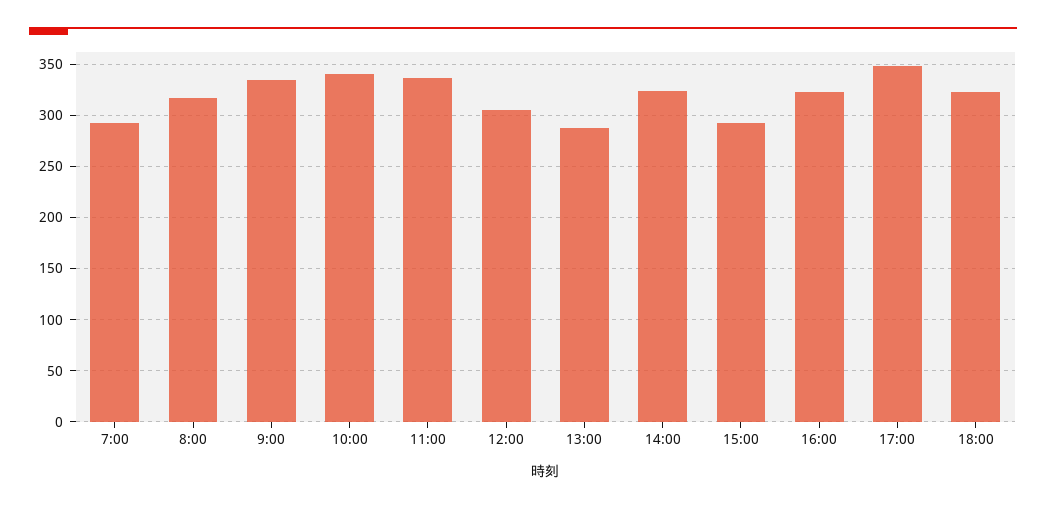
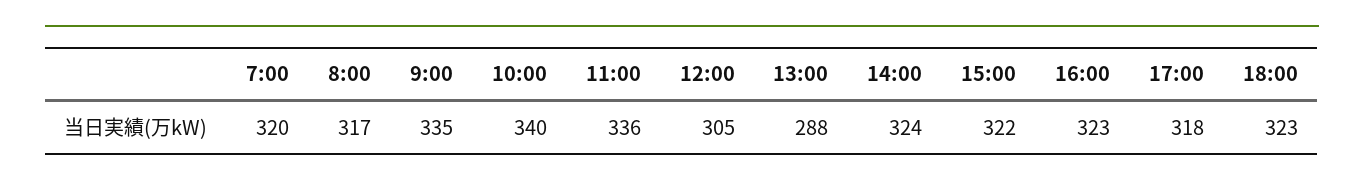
  {
-   "7:00": 290,
+   "7:00": 320,
    "8:00": 317,
    "9:00": 335,
    "10:00": 340,
    "11:00": 336,
    "12:00": 305,
    "13:00": 288,
    "14:00": 324,
-   "15:00": 290,
+   "15:00": 322,
    "16:00": 323,
-   "17:00": 350,
+   "17:00": 318,
    "18:00": 323
  }

